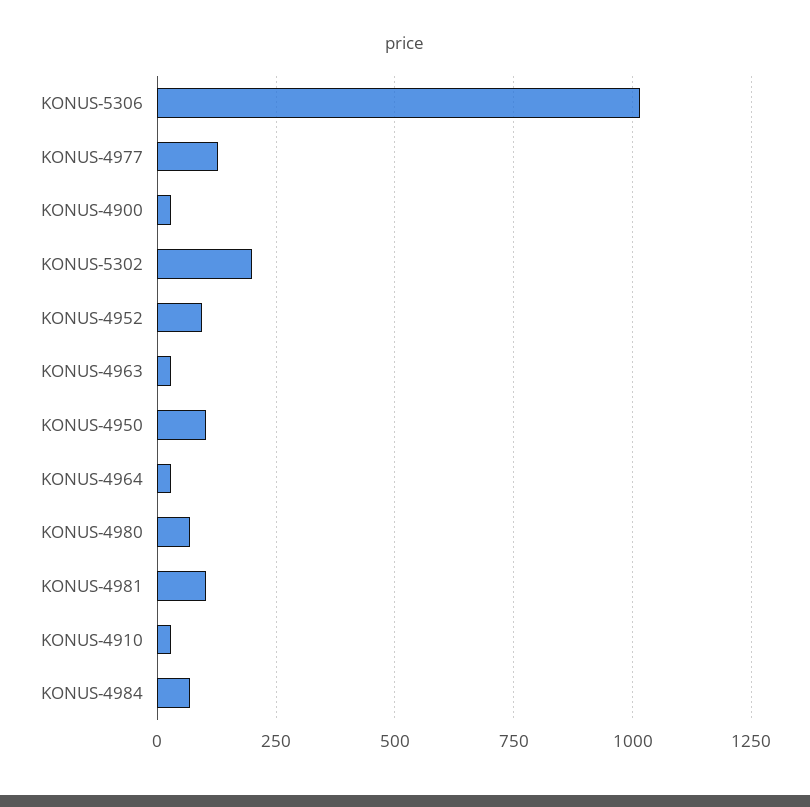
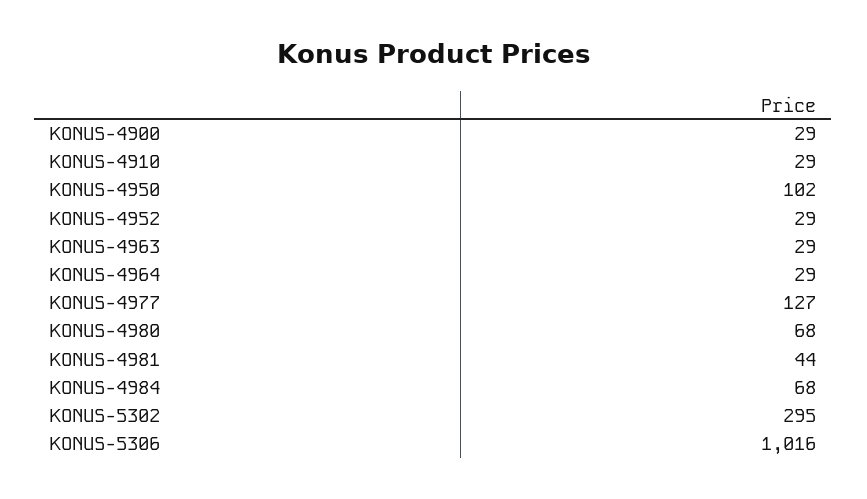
  {
    "KONUS-5306": 1016,
    "KONUS-4977": 127,
    "KONUS-4900": 29,
-   "KONUS-5302": 200,
+   "KONUS-5302": 295,
-   "KONUS-4952": 100,
+   "KONUS-4952": 29,
    "KONUS-4963": 29,
    "KONUS-4950": 102,
    "KONUS-4964": 29,
    "KONUS-4980": 68,
-   "KONUS-4981": 100,
+   "KONUS-4981": 44,
    "KONUS-4910": 29,
    "KONUS-4984": 68
  }

